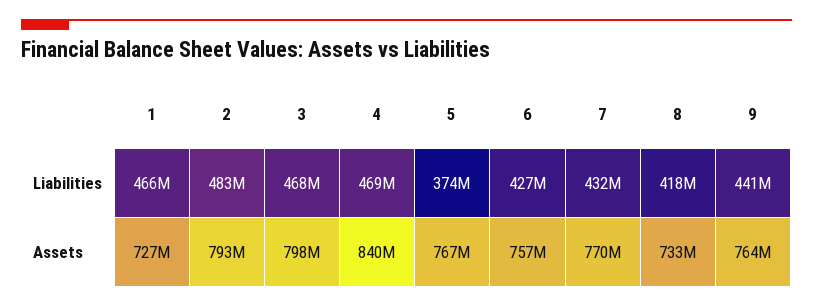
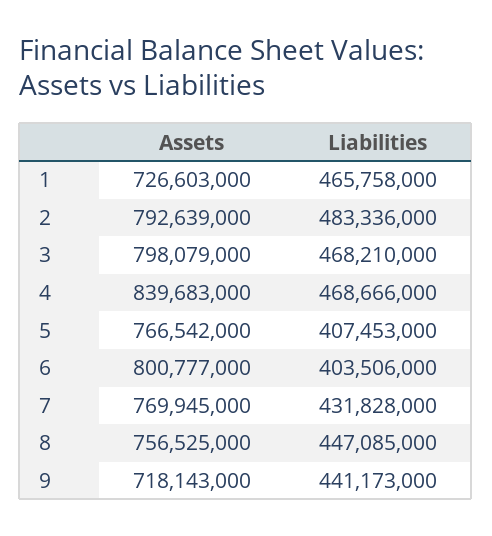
  {
    "1": {
      "Liabilities": 465758000,
      "Assets": 726603000
    },
    "2": {
      "Liabilities": 483336000,
      "Assets": 792639000
    },
    "3": {
      "Liabilities": 468210000,
      "Assets": 798079000
    },
    "4": {
      "Liabilities": 468666000,
      "Assets": 839683000
    },
    "5": {
-     "Liabilities": 374000000,
+     "Liabilities": 407453000,
      "Assets": 766542000
    },
    "6": {
-     "Liabilities": 427000000,
+     "Liabilities": 403506000,
-     "Assets": 757000000
+     "Assets": 800777000
    },
    "7": {
      "Liabilities": 431828000,
      "Assets": 769945000
    },
    "8": {
-     "Liabilities": 418000000,
+     "Liabilities": 447085000,
-     "Assets": 733000000
+     "Assets": 756525000
    },
    "9": {
      "Liabilities": 441173000,
-     "Assets": 764000000
+     "Assets": 718143000
    }
  }

